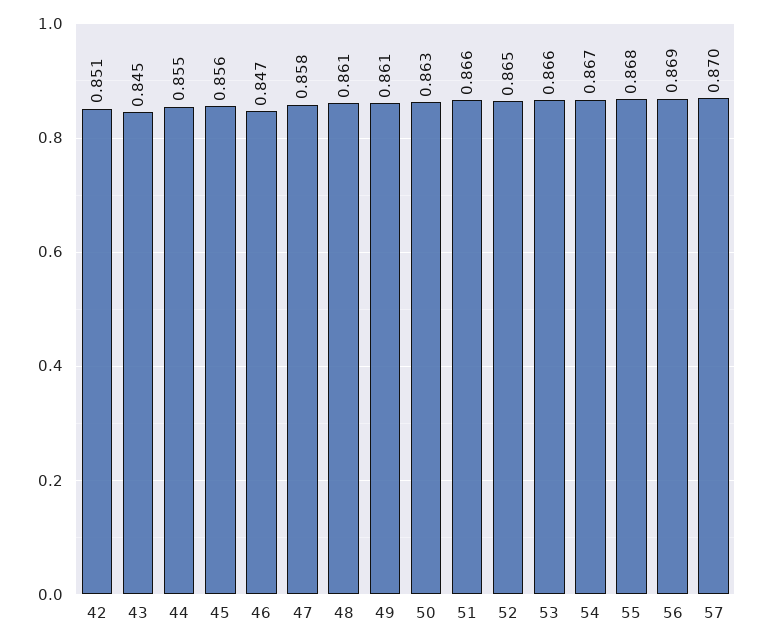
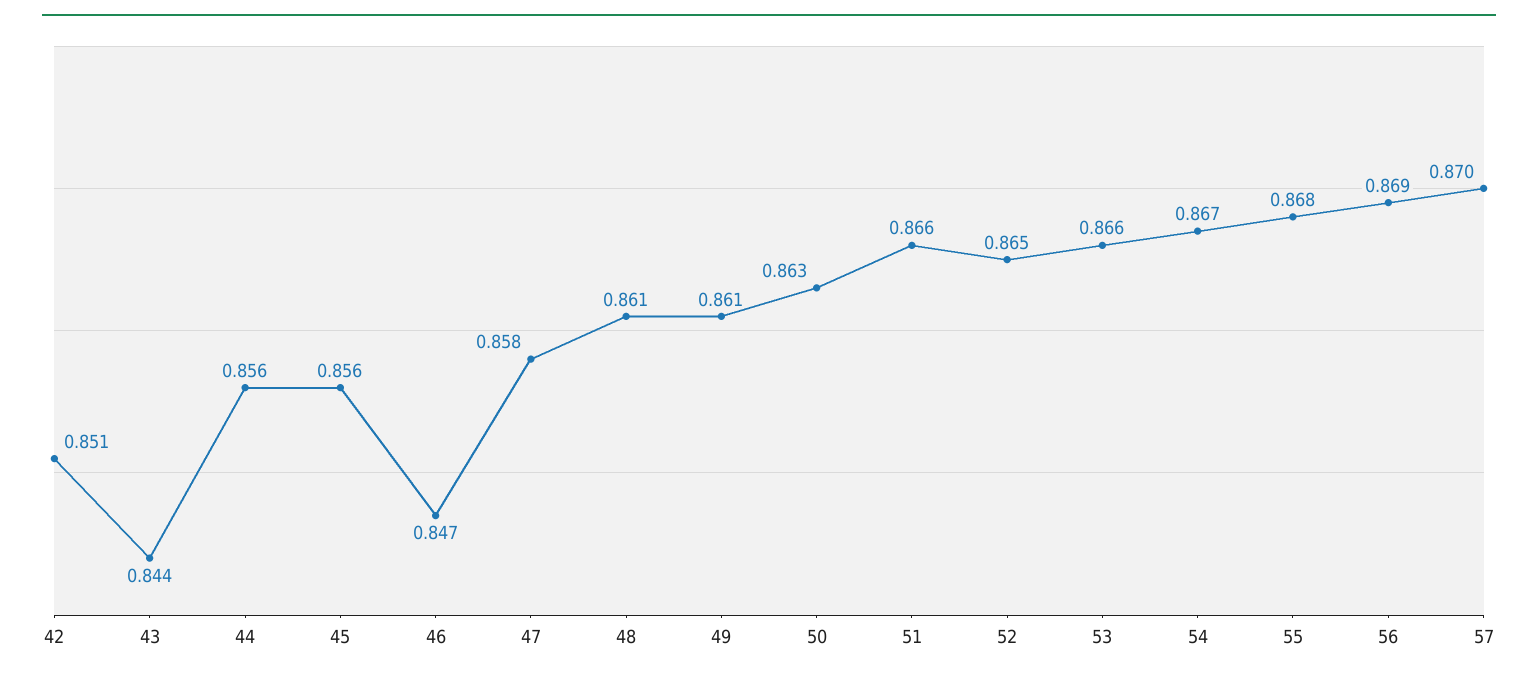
  {
    "42": 0.851,
-   "43": 0.845,
+   "43": 0.844,
-   "44": 0.855,
+   "44": 0.856,
    "45": 0.856,
    "46": 0.847,
    "47": 0.858,
    "48": 0.861,
    "49": 0.861,
    "50": 0.863,
    "51": 0.866,
    "52": 0.865,
    "53": 0.866,
    "54": 0.867,
    "55": 0.868,
    "56": 0.869,
    "57": 0.87
  }

